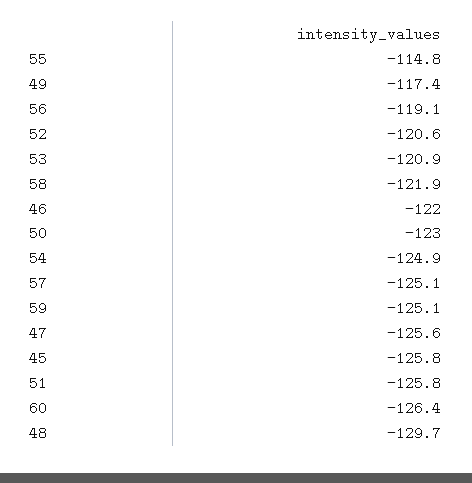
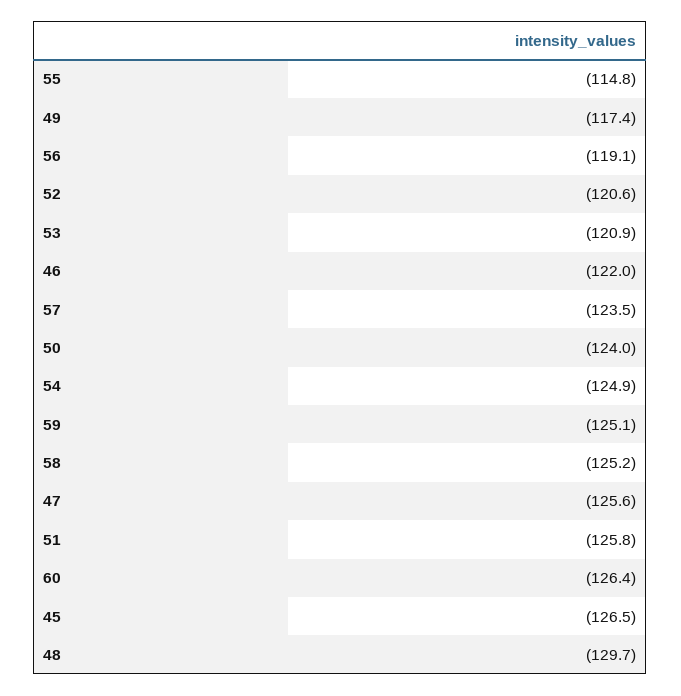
  {
    "55": -114.8,
    "49": -117.4,
    "56": -119.1,
    "52": -120.6,
    "53": -120.9,
-   "58": -121.9,
+   "58": -125.2,
    "46": -122,
-   "50": -123,
+   "50": -124,
    "54": -124.9,
-   "57": -125.1,
+   "57": -123.5,
    "59": -125.1,
    "47": -125.6,
-   "45": -125.8,
+   "45": -126.5,
    "51": -125.8,
    "60": -126.4,
    "48": -129.7
  }

